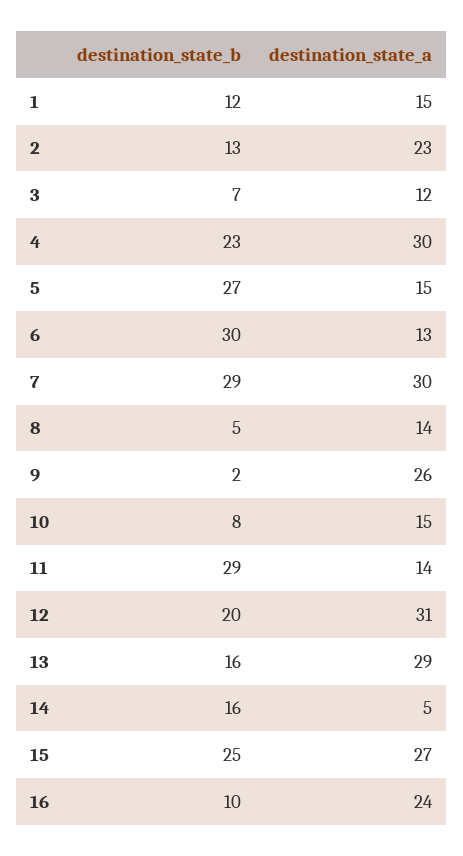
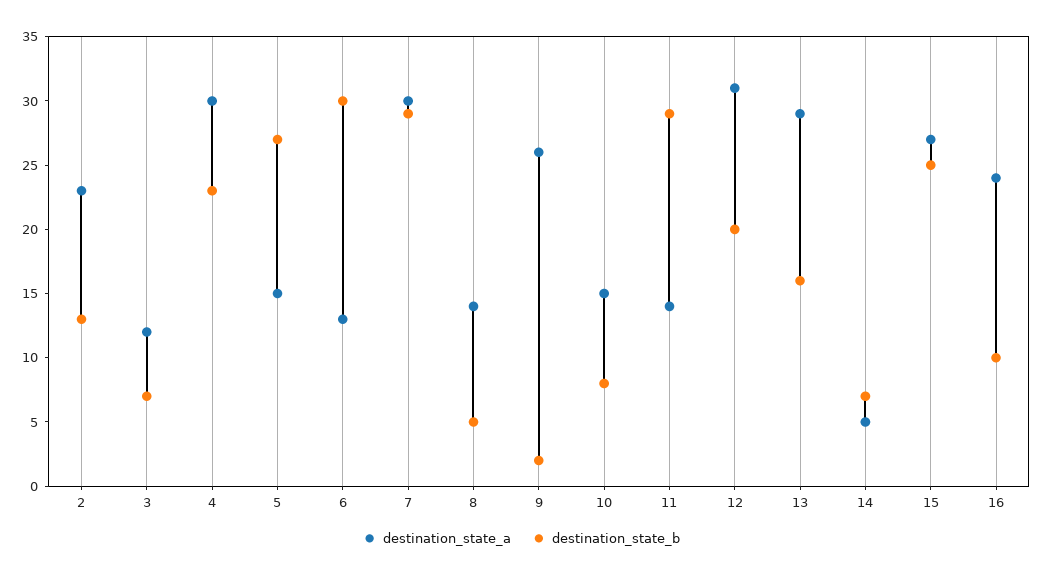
  {
    "destination_state_b": {
-     "1": 12,
      "2": 13,
      "3": 7,
      "4": 23,
      "5": 27,
      "6": 30,
      "7": 29,
      "8": 5,
      "9": 2,
      "10": 8,
      "11": 29,
      "12": 20,
      "13": 16,
-     "14": 16,
+     "14": 7,
      "15": 25,
      "16": 10
    },
    "destination_state_a": {
-     "1": 15,
      "2": 23,
      "3": 12,
      "4": 30,
      "5": 15,
      "6": 13,
      "7": 30,
      "8": 14,
      "9": 26,
      "10": 15,
      "11": 14,
      "12": 31,
      "13": 29,
      "14": 5,
      "15": 27,
      "16": 24
    }
  }

